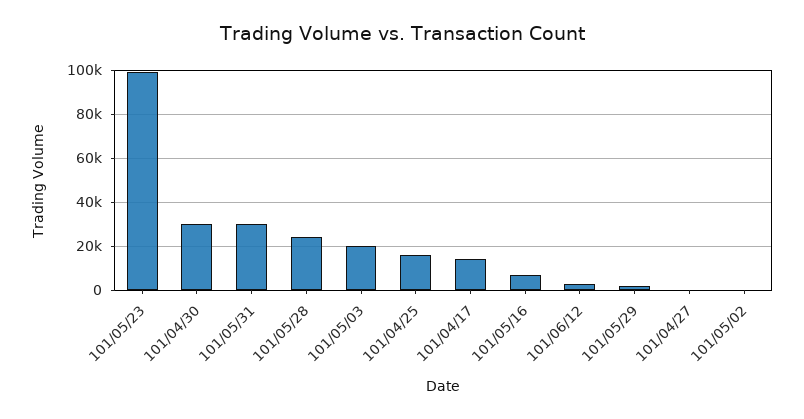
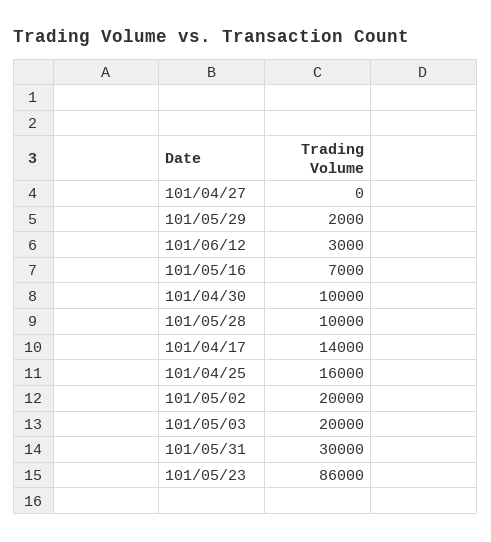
  {
-   "101/05/23": 100000,
+   "101/05/23": 86000,
-   "101/04/30": 30000,
+   "101/04/30": 10000,
    "101/05/31": 30000,
-   "101/05/28": 25000,
+   "101/05/28": 10000,
    "101/05/03": 20000,
    "101/04/25": 16000,
    "101/04/17": 14000,
    "101/05/16": 7000,
    "101/06/12": 3000,
    "101/05/29": 2000,
    "101/04/27": 0,
-   "101/05/02": 0
+   "101/05/02": 20000
  }

